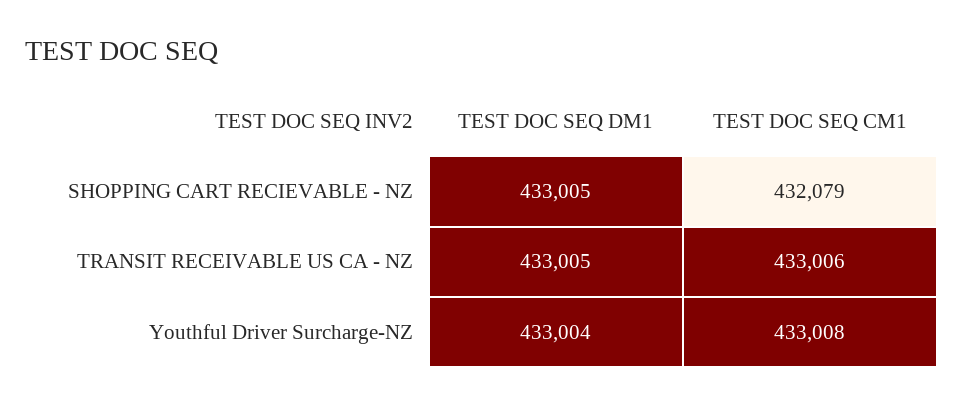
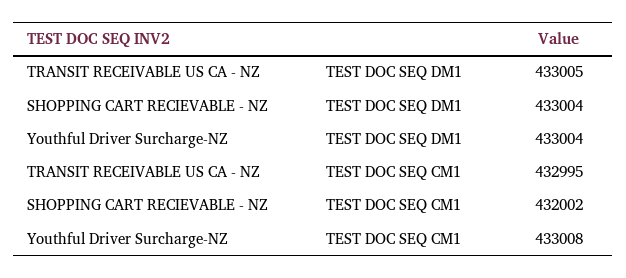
  {
    "TEST DOC SEQ DM1": {
-     "SHOPPING CART RECIEVABLE - NZ": 433005,
+     "SHOPPING CART RECIEVABLE - NZ": 433004,
      "TRANSIT RECEIVABLE US CA - NZ": 433005,
      "Youthful Driver Surcharge-NZ": 433004
    },
    "TEST DOC SEQ CM1": {
-     "SHOPPING CART RECIEVABLE - NZ": 432079,
+     "SHOPPING CART RECIEVABLE - NZ": 432002,
-     "TRANSIT RECEIVABLE US CA - NZ": 433006,
+     "TRANSIT RECEIVABLE US CA - NZ": 432995,
      "Youthful Driver Surcharge-NZ": 433008
    }
  }

